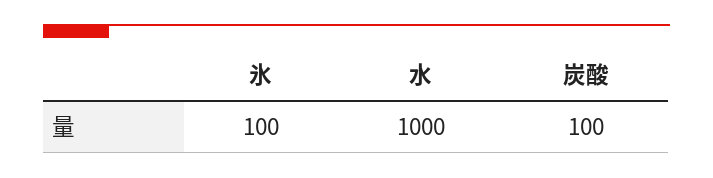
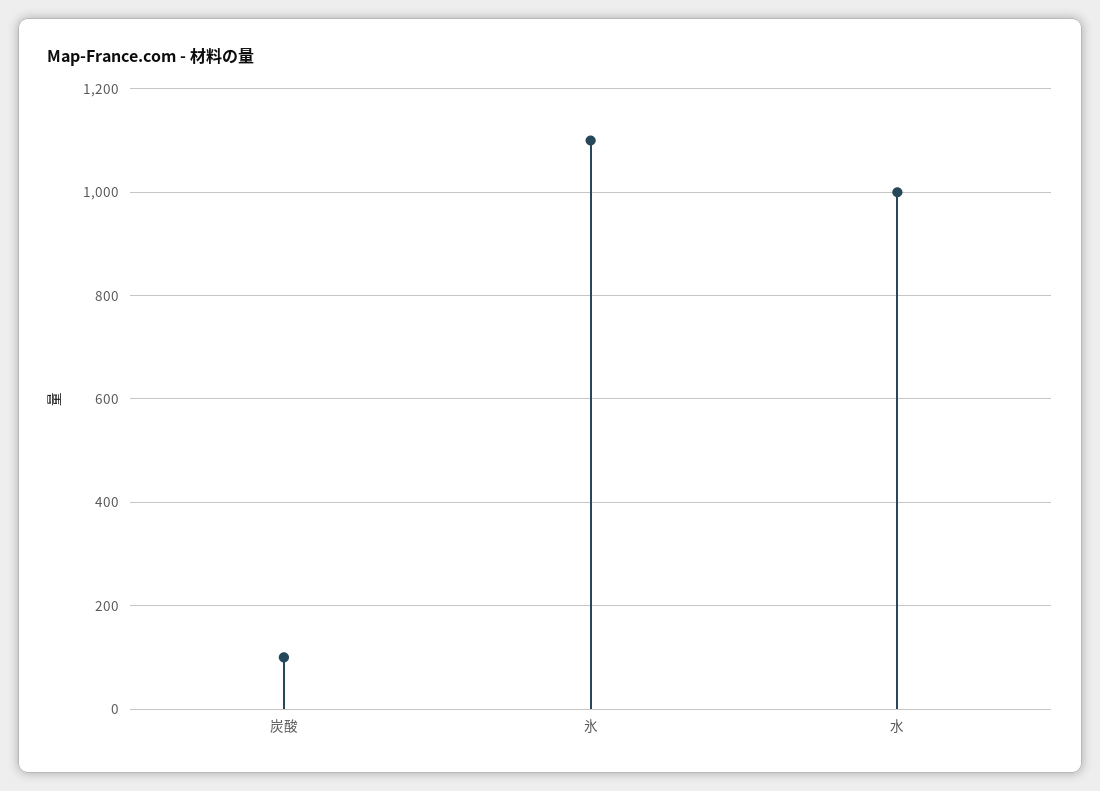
  {
-   "氷": 100,
+   "氷": 1100,
    "水": 1000,
    "炭酸": 100
  }

